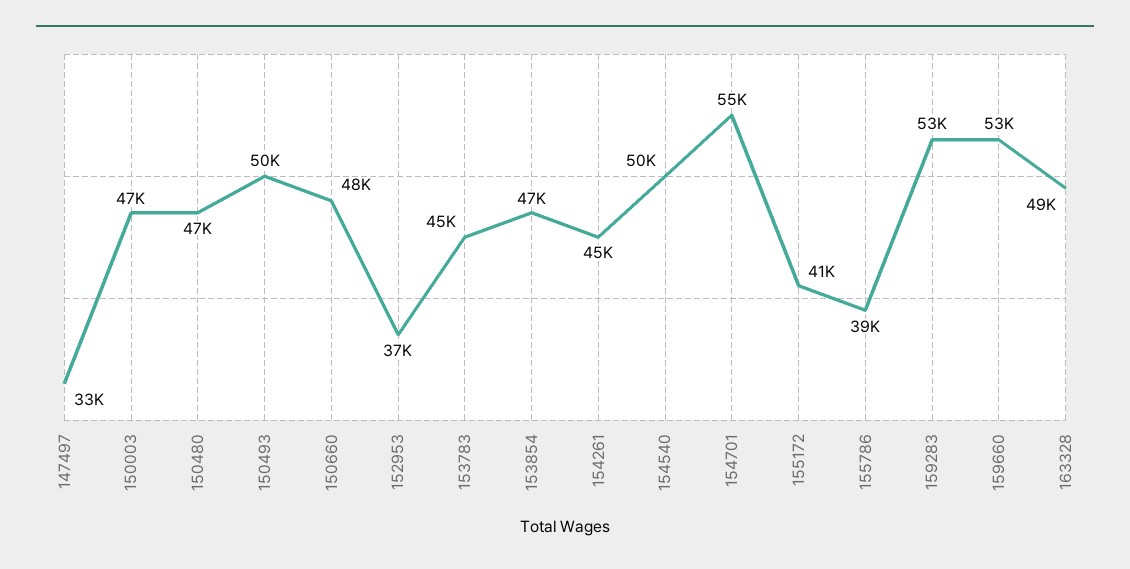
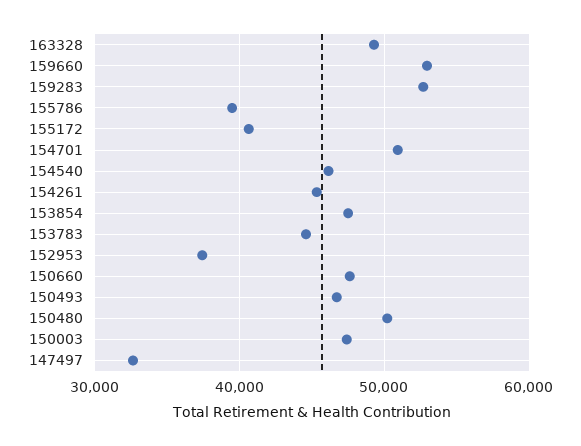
  {
    "147497": 33000,
    "150003": 47000,
-   "150480": 47000,
+   "150480": 50000,
-   "150493": 50000,
+   "150493": 47000,
    "150660": 48000,
    "152953": 37000,
    "153783": 45000,
    "153854": 47000,
    "154261": 45000,
-   "154540": 50000,
+   "154540": 46000,
-   "154701": 55000,
+   "154701": 51000,
    "155172": 41000,
    "155786": 39000,
    "159283": 53000,
    "159660": 53000,
    "163328": 49000
  }

